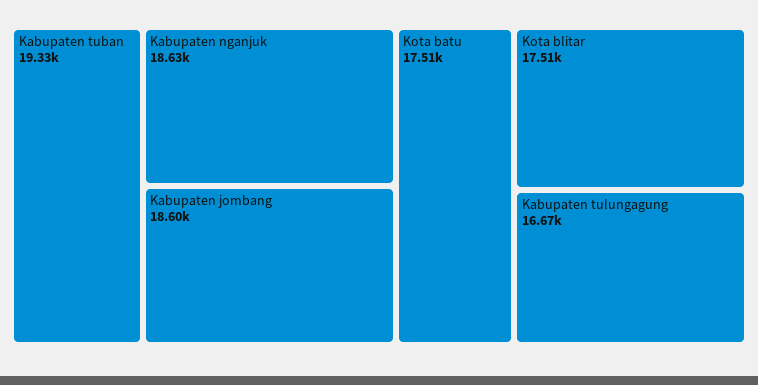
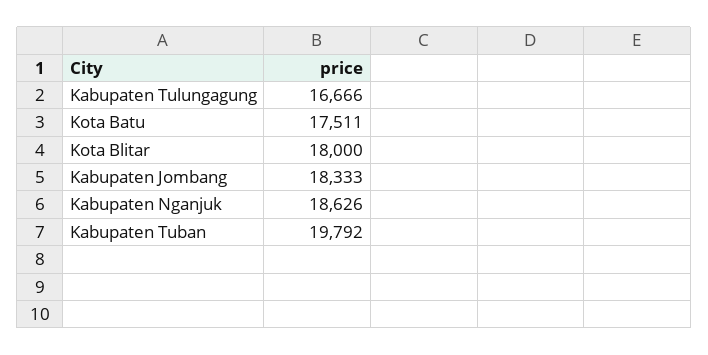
  {
-   "Kabupaten tuban": 19330,
+   "Kabupaten tuban": 19792,
    "Kabupaten nganjuk": 18626,
-   "Kabupaten jombang": 18600,
+   "Kabupaten jombang": 18333,
    "Kota batu": 17511,
-   "Kota blitar": 17510,
+   "Kota blitar": 18000,
    "Kabupaten tulungagung": 16666
  }

